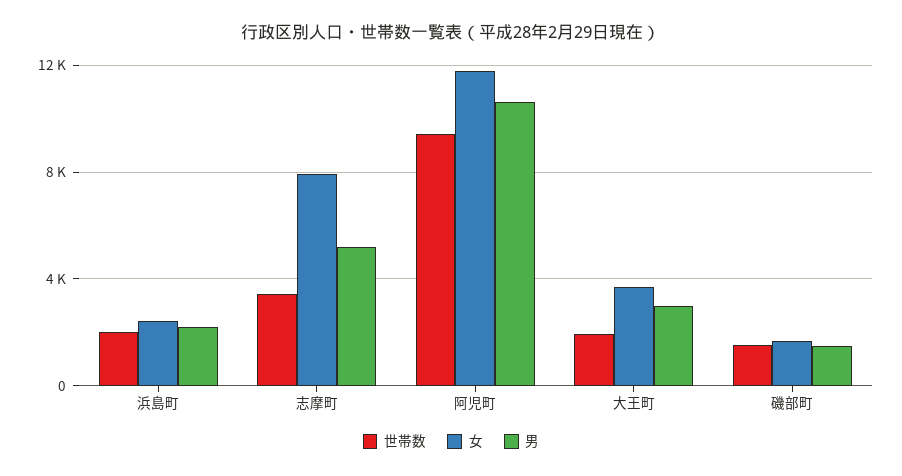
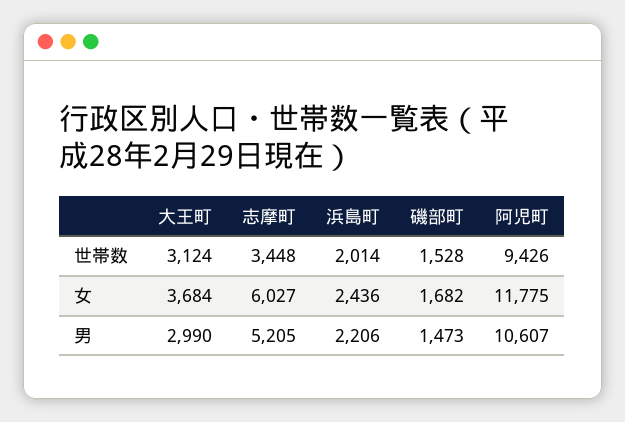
  {
    "世帯数": {
      "浜島町": 2014,
      "志摩町": 3448,
      "阿児町": 9426,
-     "大王町": 2000,
+     "大王町": 3124,
      "磯部町": 1528
    },
    "女": {
      "浜島町": 2436,
-     "志摩町": 8000,
+     "志摩町": 6027,
      "阿児町": 11775,
      "大王町": 3684,
      "磯部町": 1682
    },
    "男": {
      "浜島町": 2206,
      "志摩町": 5205,
      "阿児町": 10607,
      "大王町": 2990,
      "磯部町": 1473
    }
  }

